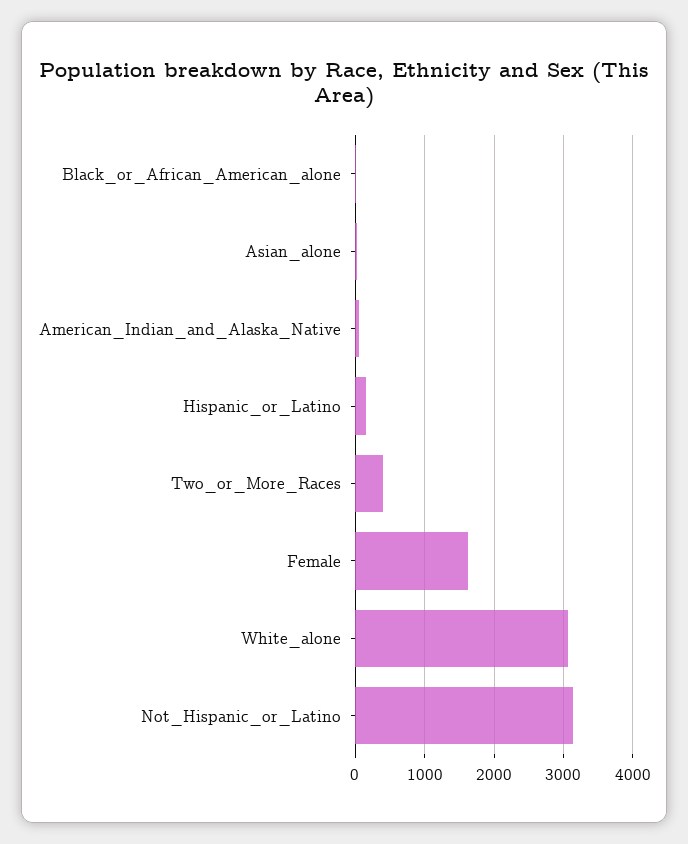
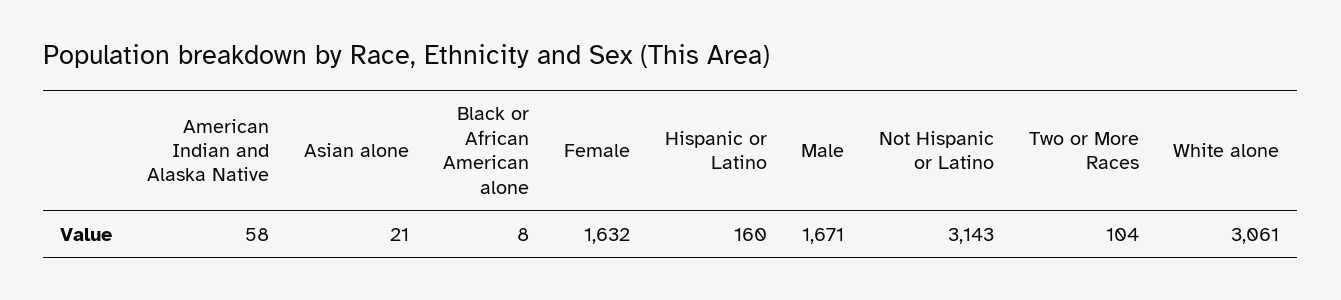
  {
    "Black_or_African_American_alone": 8,
    "Asian_alone": 21,
    "American_Indian_and_Alaska_Native": 58,
    "Hispanic_or_Latino": 160,
-   "Two_or_More_Races": 400,
+   "Two_or_More_Races": 104,
    "Female": 1632,
    "White_alone": 3061,
-   "Not_Hispanic_or_Latino": 3143
+   "Not_Hispanic_or_Latino": 3143,
+   "Male": 1671
  }

